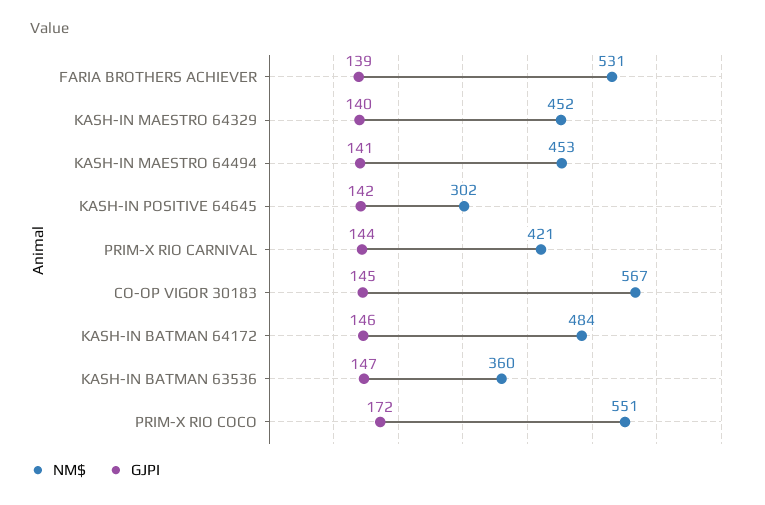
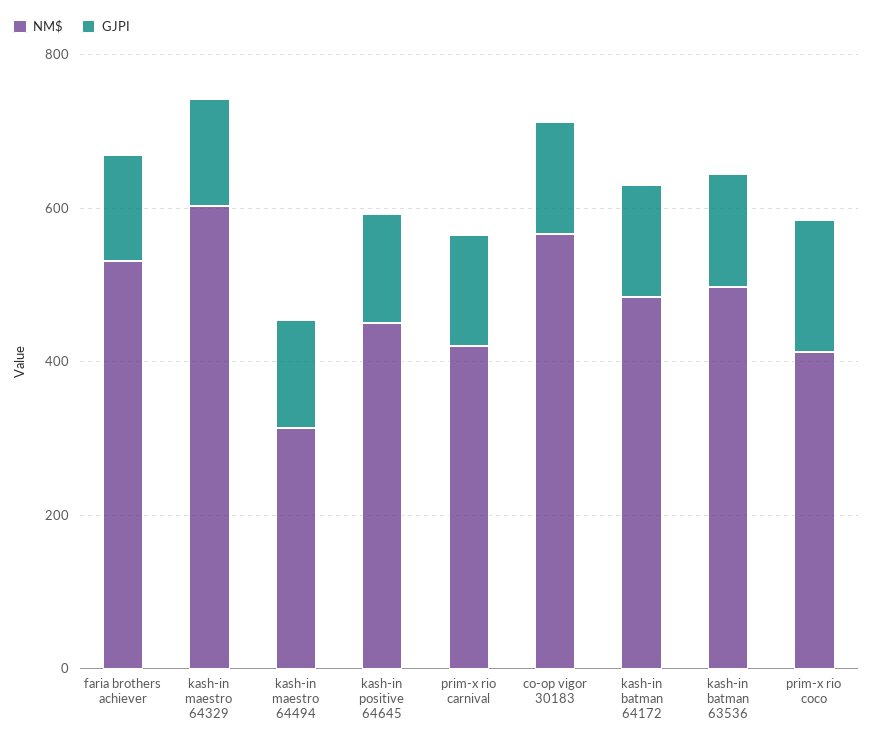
  {
    "NM$": {
      "FARIA BROTHERS ACHIEVER": 531,
-     "KASH-IN MAESTRO 64329": 452,
+     "KASH-IN MAESTRO 64329": 600,
-     "KASH-IN MAESTRO 64494": 453,
+     "KASH-IN MAESTRO 64494": 300,
-     "KASH-IN POSITIVE 64645": 302,
+     "KASH-IN POSITIVE 64645": 450,
      "PRIM-X RIO CARNIVAL": 421,
      "CO-OP VIGOR 30183": 567,
      "KASH-IN BATMAN 64172": 484,
-     "KASH-IN BATMAN 63536": 360,
+     "KASH-IN BATMAN 63536": 500,
-     "PRIM-X RIO COCO": 551
+     "PRIM-X RIO COCO": 400
    },
    "GJPI": {
      "FARIA BROTHERS ACHIEVER": 139,
      "KASH-IN MAESTRO 64329": 140,
      "KASH-IN MAESTRO 64494": 141,
      "KASH-IN POSITIVE 64645": 142,
      "PRIM-X RIO CARNIVAL": 144,
      "CO-OP VIGOR 30183": 145,
      "KASH-IN BATMAN 64172": 146,
      "KASH-IN BATMAN 63536": 147,
      "PRIM-X RIO COCO": 172
    }
  }

